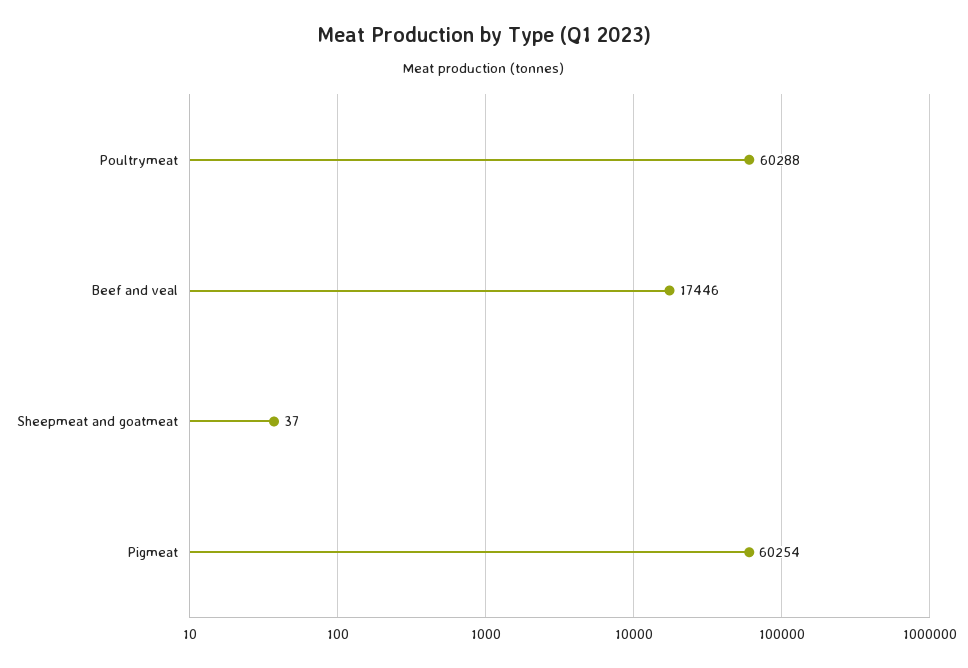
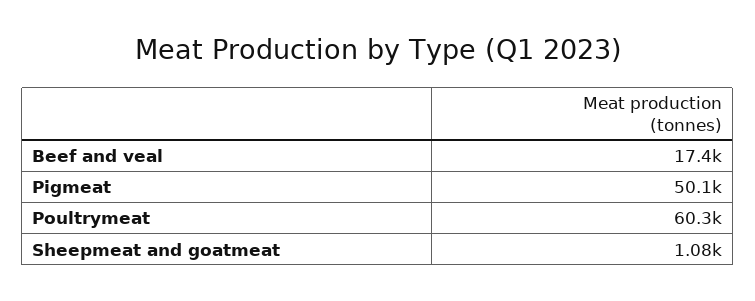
  {
    "Poultrymeat": 60288,
    "Beef and veal": 17446,
-   "Sheepmeat and goatmeat": 37,
+   "Sheepmeat and goatmeat": 1080,
-   "Pigmeat": 60254
+   "Pigmeat": 50100
  }

